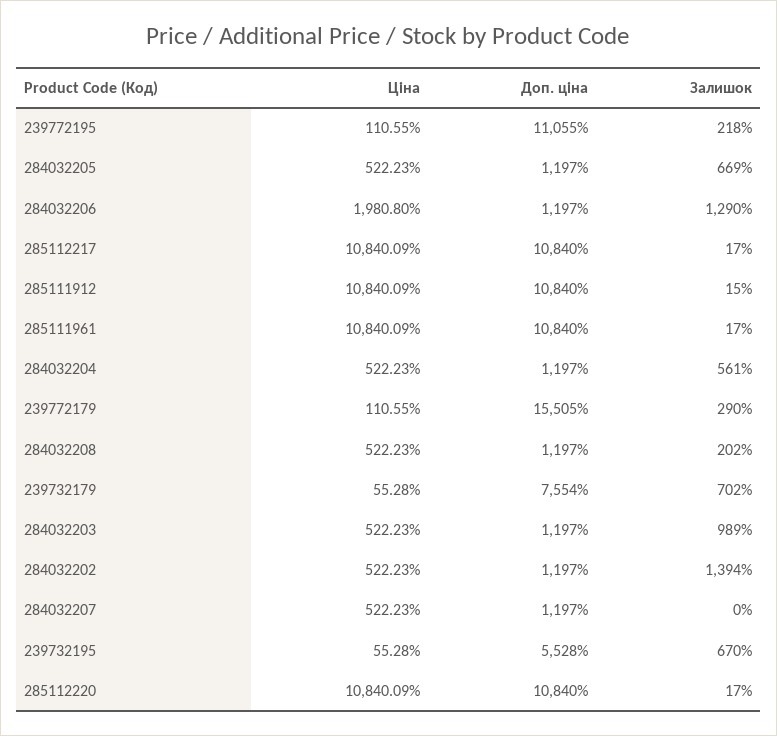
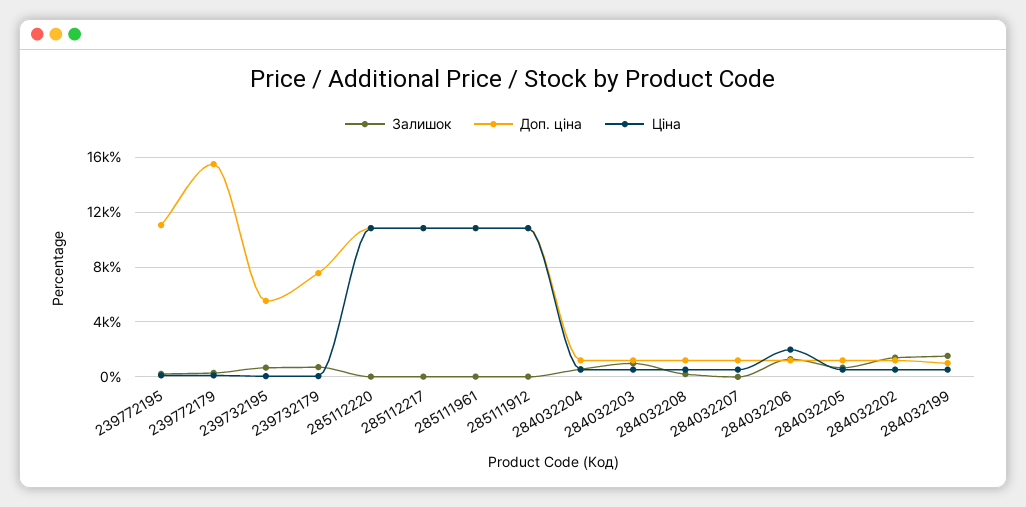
  {
    "Ціна": {
      "239772195": 110.55,
      "284032205": 522.23,
      "284032206": 1980.8,
      "285112217": 10840.09,
      "285111912": 10840.09,
      "285111961": 10840.09,
      "284032204": 522.23,
      "239772179": 110.55,
      "284032208": 522.23,
      "239732179": 55.28,
      "284032203": 522.23,
      "284032202": 522.23,
      "284032207": 522.23,
      "239732195": 55.28,
-     "285112220": 10840.09
+     "285112220": 10840.09,
+     "284032199": 500
    },
    "Доп. ціна": {
      "239772195": 11055,
      "284032205": 1197,
      "284032206": 1197,
      "285112217": 10840,
      "285111912": 10840,
      "285111961": 10840,
      "284032204": 1197,
      "239772179": 15505,
      "284032208": 1197,
      "239732179": 7554,
      "284032203": 1197,
      "284032202": 1197,
      "284032207": 1197,
      "239732195": 5528,
-     "285112220": 10840
+     "285112220": 10840,
+     "284032199": 1000
    },
    "Залишок": {
      "239772195": 218,
      "284032205": 669,
      "284032206": 1290,
      "285112217": 17,
      "285111912": 15,
      "285111961": 17,
      "284032204": 561,
      "239772179": 290,
      "284032208": 202,
      "239732179": 702,
      "284032203": 989,
      "284032202": 1394,
      "284032207": 0,
      "239732195": 670,
-     "285112220": 17
+     "285112220": 17,
+     "284032199": 1500
    }
  }

